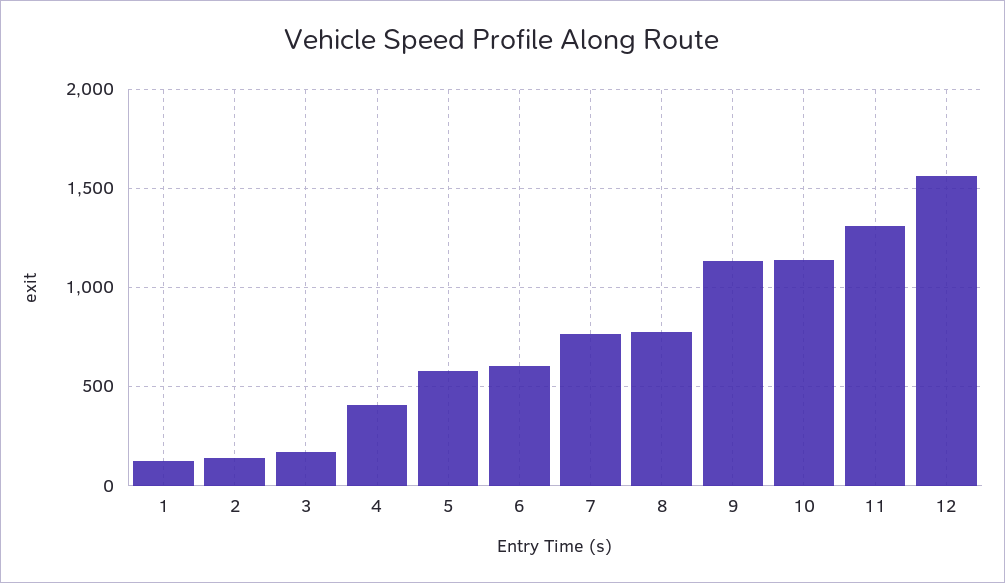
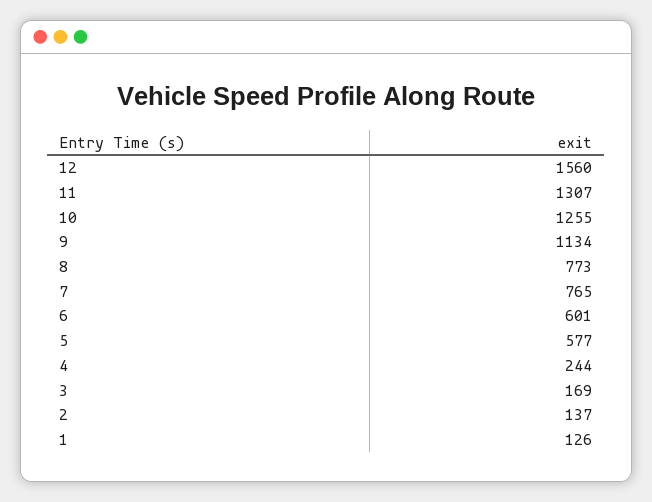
  {
    "1": 126,
    "2": 137,
    "3": 169,
-   "4": 400,
+   "4": 244,
    "5": 577,
    "6": 601,
    "7": 765,
    "8": 773,
    "9": 1134,
-   "10": 1150,
+   "10": 1255,
    "11": 1307,
    "12": 1560
  }

